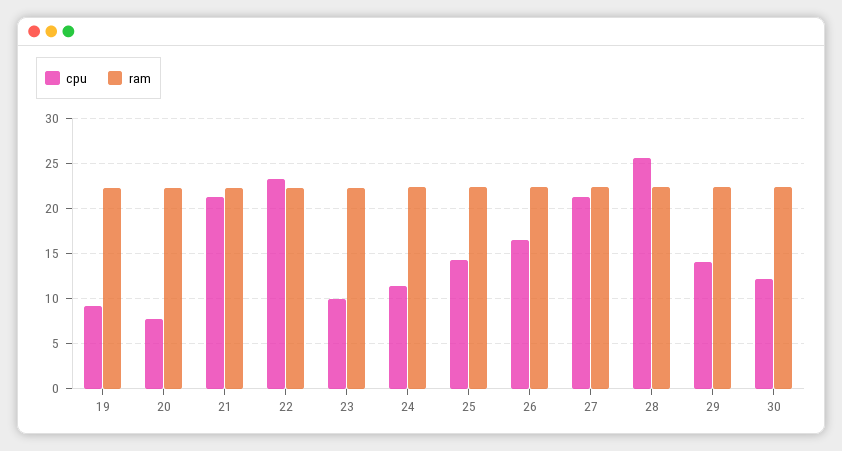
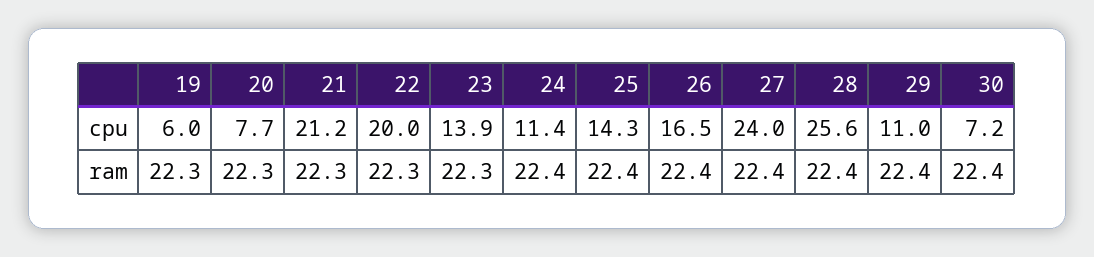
  {
    "cpu": {
-     "19": 9,
+     "19": 6,
      "20": 7.7,
      "21": 21.2,
-     "22": 23,
+     "22": 20,
-     "23": 10,
+     "23": 13.9,
      "24": 11.4,
      "25": 14.3,
      "26": 16.5,
-     "27": 21,
+     "27": 24,
      "28": 25.6,
-     "29": 14,
+     "29": 11,
-     "30": 12
+     "30": 7.2
    },
    "ram": {
      "19": 22.3,
      "20": 22.3,
      "21": 22.3,
      "22": 22.3,
      "23": 22.3,
      "24": 22.4,
      "25": 22.4,
      "26": 22.4,
      "27": 22.4,
      "28": 22.4,
      "29": 22.4,
      "30": 22.4
    }
  }

